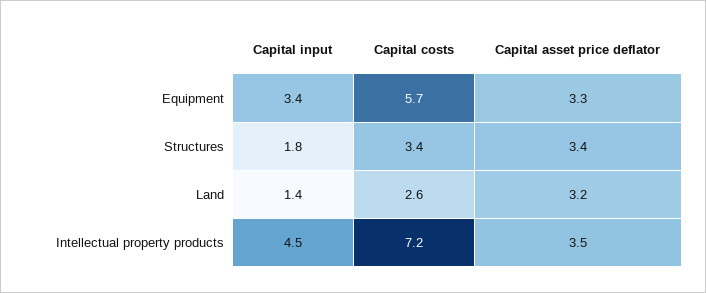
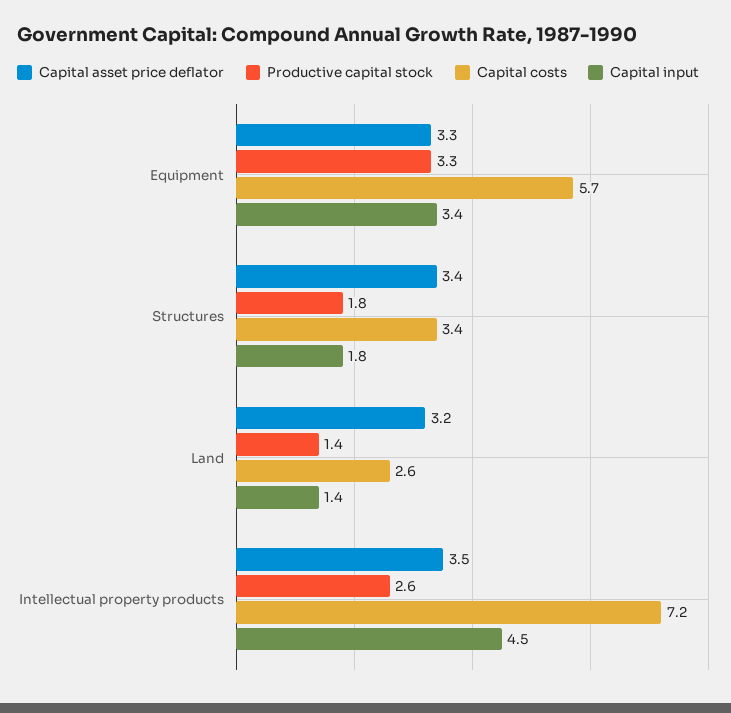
  {
    "Capital input": {
      "Equipment": 3.4,
      "Structures": 1.8,
      "Land": 1.4,
      "Intellectual property products": 4.5
    },
    "Capital costs": {
      "Equipment": 5.7,
      "Structures": 3.4,
      "Land": 2.6,
      "Intellectual property products": 7.2
    },
    "Capital asset price deflator": {
      "Equipment": 3.3,
      "Structures": 3.4,
      "Land": 3.2,
      "Intellectual property products": 3.5
-   }
+   },
+   "Productive capital stock": {
+     "Equipment": 3.3,
+     "Structures": 1.8,
+     "Land": 1.4,
+     "Intellectual property products": 2.6
+   }
  }

